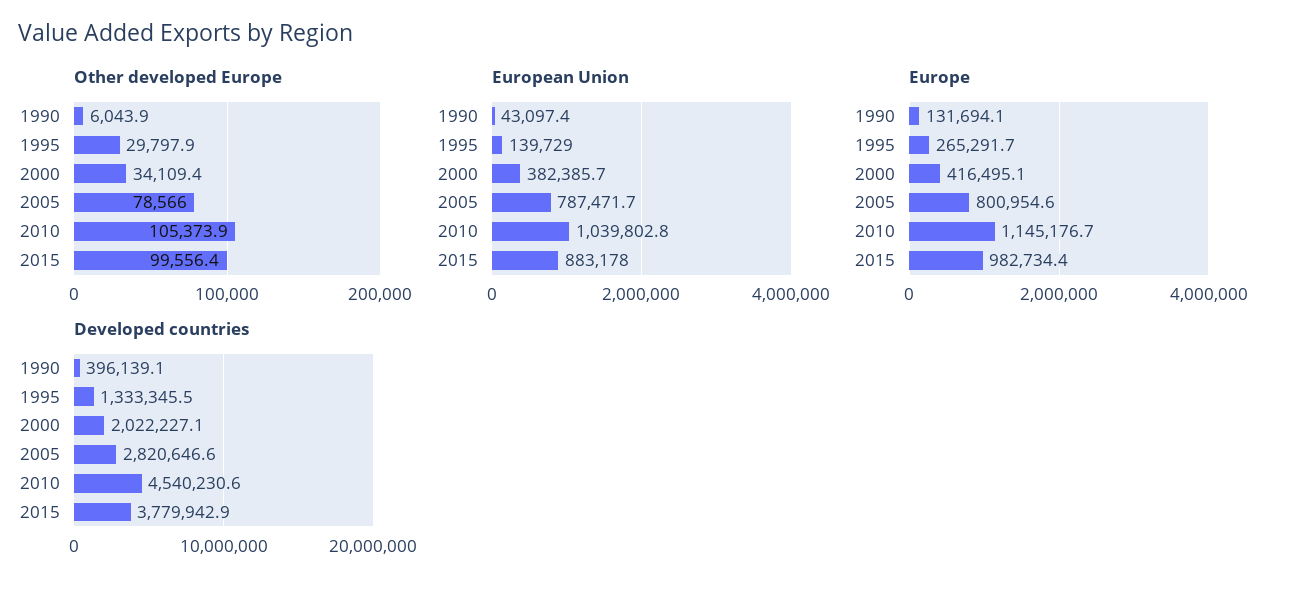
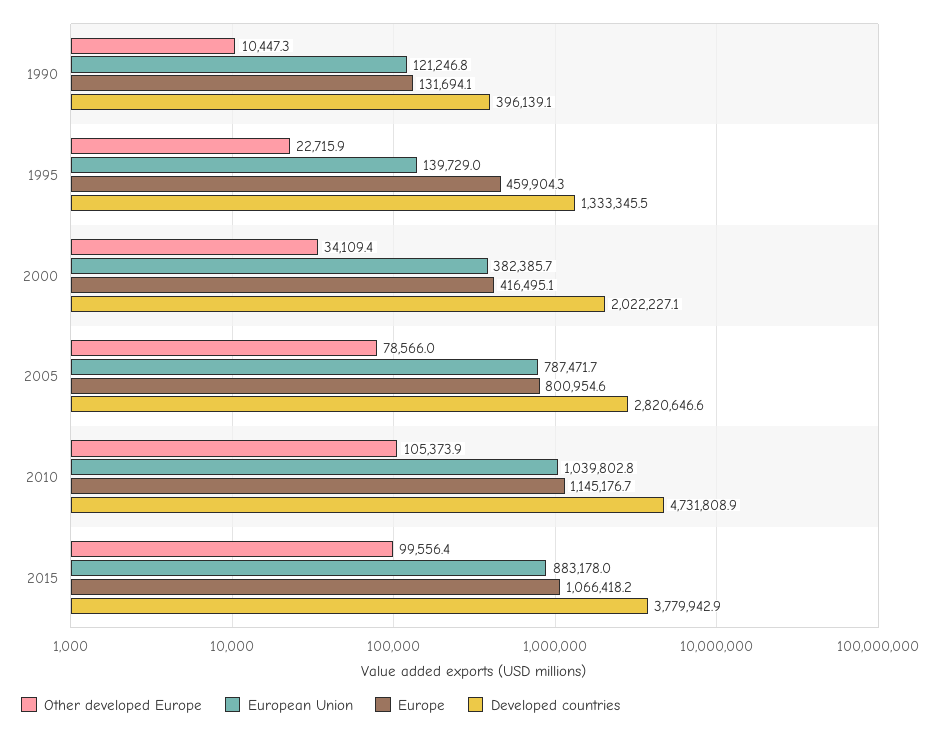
  {
    "Other developed Europe": {
-     "1990": 6043.9,
+     "1990": 10447.3,
-     "1995": 29797.9,
+     "1995": 22715.9,
      "2000": 34109.4,
      "2005": 78566,
      "2010": 105373.9,
      "2015": 99556.4
    },
    "European Union": {
-     "1990": 43097.4,
+     "1990": 121246.8,
      "1995": 139729,
      "2000": 382385.7,
      "2005": 787471.7,
      "2010": 1039802.8,
      "2015": 883178
    },
    "Europe": {
      "1990": 131694.1,
-     "1995": 265291.7,
+     "1995": 459904.3,
      "2000": 416495.1,
      "2005": 800954.6,
      "2010": 1145176.7,
-     "2015": 982734.4
+     "2015": 1066418.2
    },
    "Developed countries": {
      "1990": 396139.1,
      "1995": 1333345.5,
      "2000": 2022227.1,
      "2005": 2820646.6,
-     "2010": 4540230.6,
+     "2010": 4731808.9,
      "2015": 3779942.9
    }
  }

